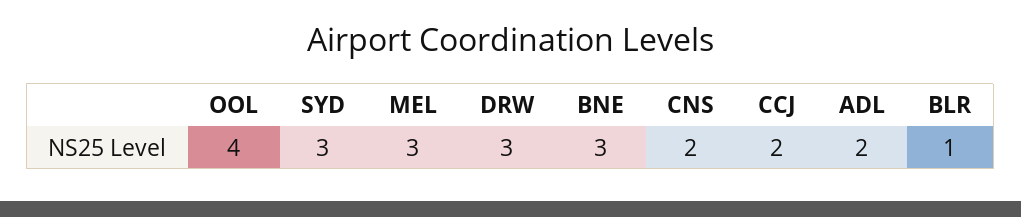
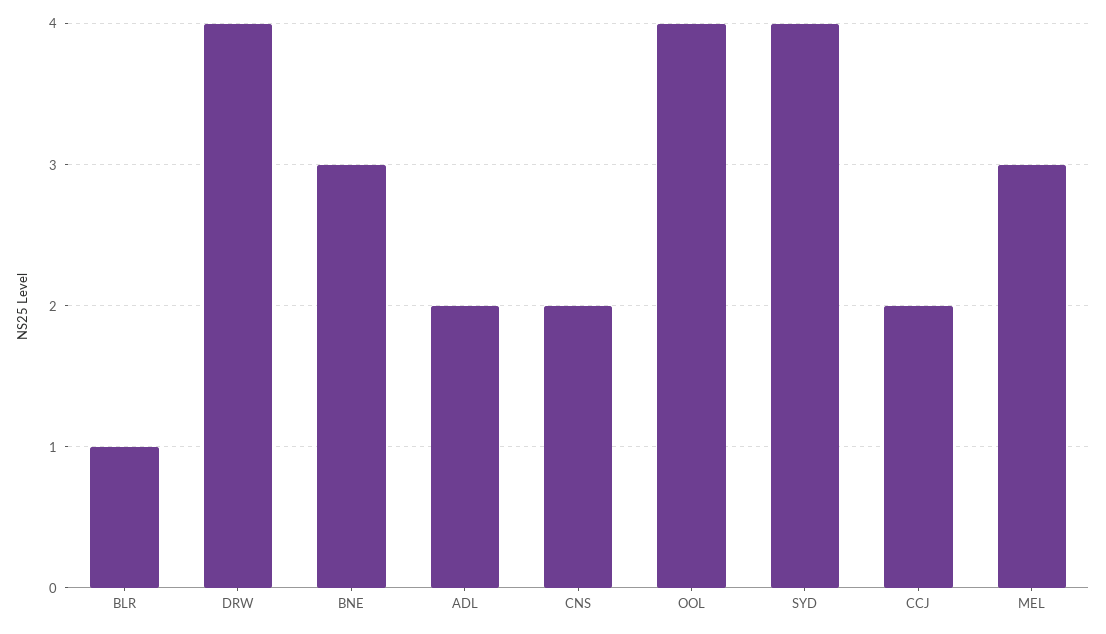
  {
    "OOL": 4,
-   "SYD": 3,
+   "SYD": 4,
    "MEL": 3,
-   "DRW": 3,
+   "DRW": 4,
    "BNE": 3,
    "CNS": 2,
    "CCJ": 2,
    "ADL": 2,
    "BLR": 1
  }

